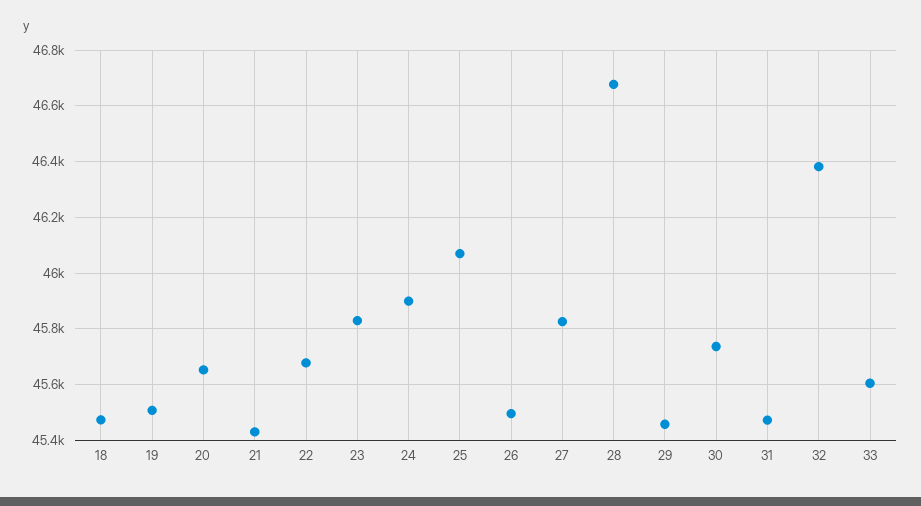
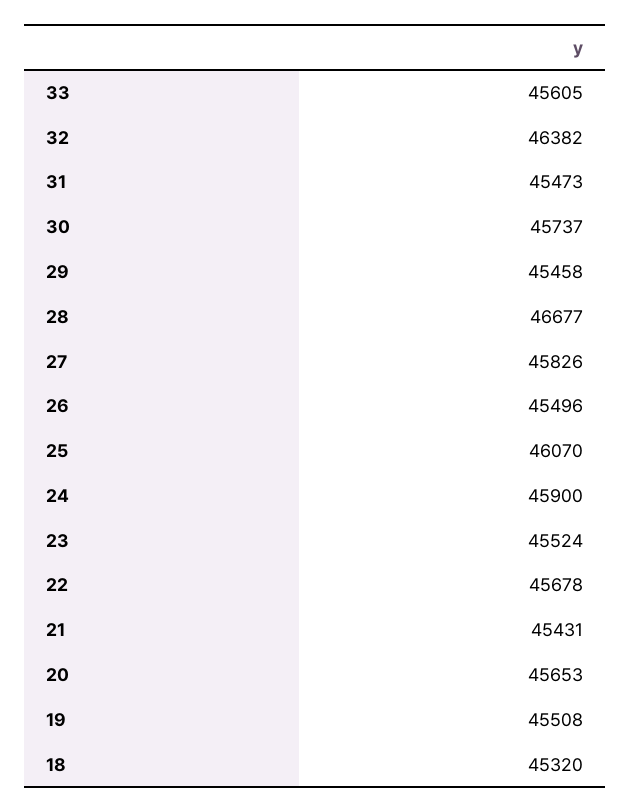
  {
-   "18": 45475,
+   "18": 45320,
    "19": 45508,
    "20": 45653,
    "21": 45431,
    "22": 45678,
-   "23": 45825,
+   "23": 45524,
    "24": 45900,
    "25": 46070,
    "26": 45496,
    "27": 45826,
    "28": 46677,
    "29": 45458,
    "30": 45737,
    "31": 45473,
    "32": 46382,
    "33": 45605
  }

